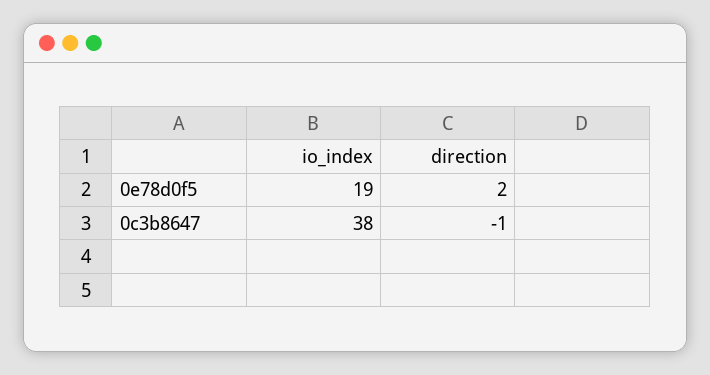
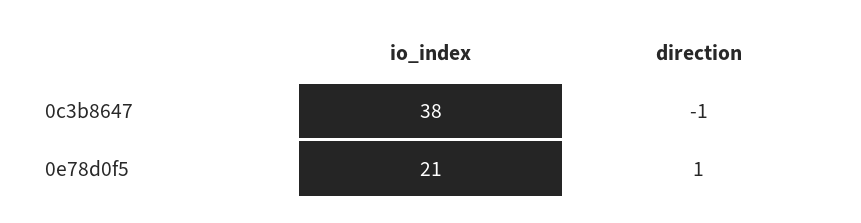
  {
    "io_index": {
-     "0e78d0f5": 19,
+     "0e78d0f5": 21,
      "0c3b8647": 38
    },
    "direction": {
-     "0e78d0f5": 2,
+     "0e78d0f5": 1,
      "0c3b8647": -1
    }
  }

